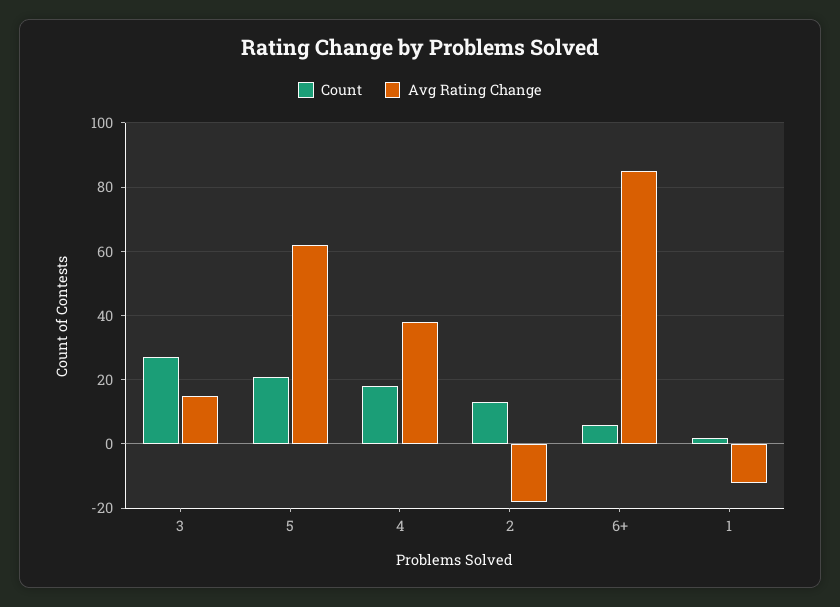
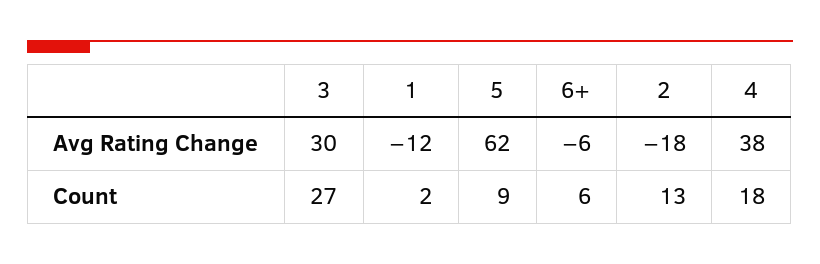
  {
    "Count": {
      "3": 27,
-     "5": 20,
+     "5": 9,
      "4": 18,
      "2": 13,
      "6+": 6,
      "1": 2
    },
    "Avg Rating Change": {
-     "3": 15,
+     "3": 30,
      "5": 62,
      "4": 38,
      "2": -18,
-     "6+": 85,
+     "6+": -6,
      "1": -12
    }
  }

